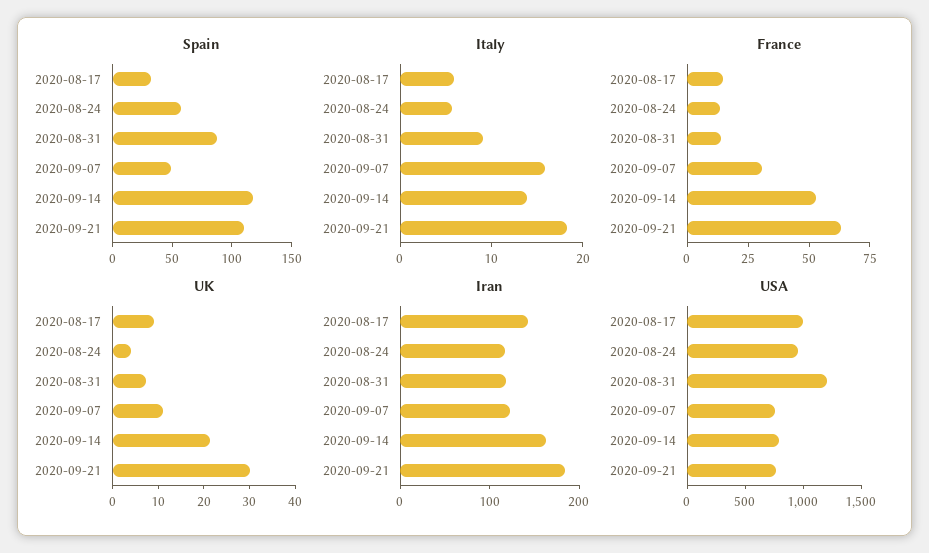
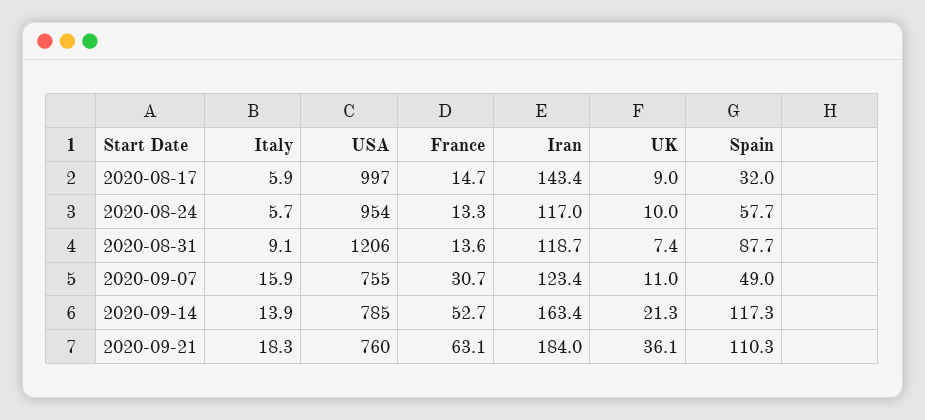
  {
    "Spain": {
      "2020-08-17": 32,
      "2020-08-24": 57.7,
      "2020-08-31": 87.7,
      "2020-09-07": 49,
      "2020-09-14": 117.3,
      "2020-09-21": 110.3
    },
    "Italy": {
      "2020-08-17": 5.9,
      "2020-08-24": 5.7,
      "2020-08-31": 9.1,
      "2020-09-07": 15.9,
      "2020-09-14": 13.9,
      "2020-09-21": 18.3
    },
    "France": {
      "2020-08-17": 14.7,
      "2020-08-24": 13.3,
      "2020-08-31": 13.6,
      "2020-09-07": 30.7,
      "2020-09-14": 52.7,
      "2020-09-21": 63.1
    },
    "UK": {
      "2020-08-17": 9,
-     "2020-08-24": 4,
+     "2020-08-24": 10,
      "2020-08-31": 7.4,
      "2020-09-07": 11,
      "2020-09-14": 21.3,
-     "2020-09-21": 30
+     "2020-09-21": 36.1
    },
    "Iran": {
      "2020-08-17": 143.4,
      "2020-08-24": 117,
      "2020-08-31": 118.7,
      "2020-09-07": 123.4,
      "2020-09-14": 163.4,
      "2020-09-21": 184
    },
    "USA": {
      "2020-08-17": 997,
      "2020-08-24": 954,
      "2020-08-31": 1206,
      "2020-09-07": 755,
      "2020-09-14": 785,
      "2020-09-21": 760
    }
  }

